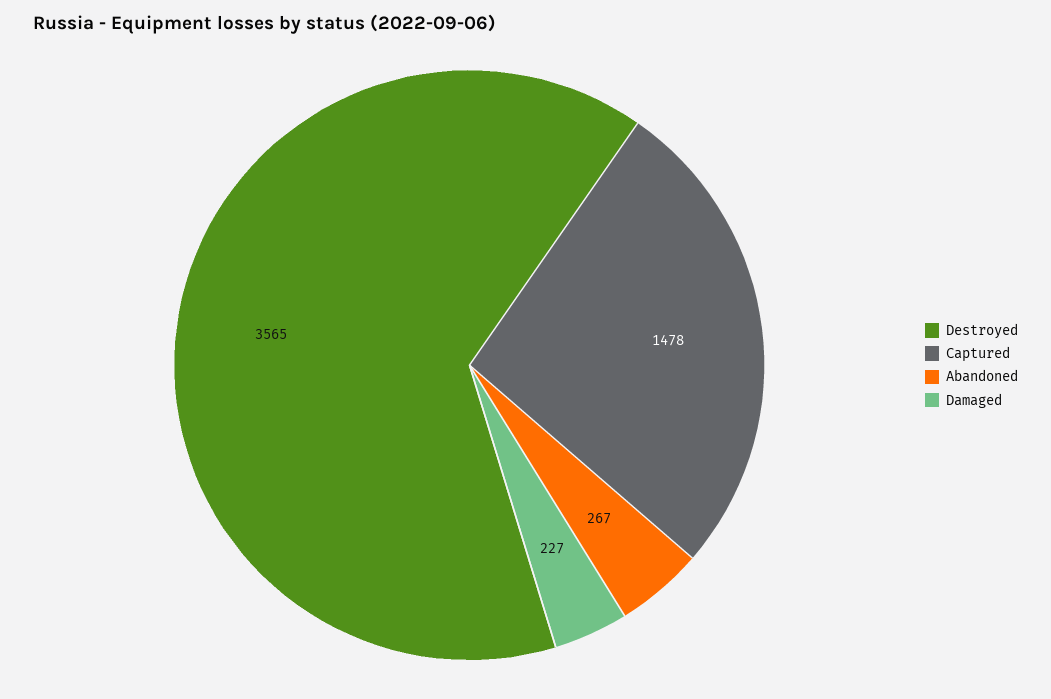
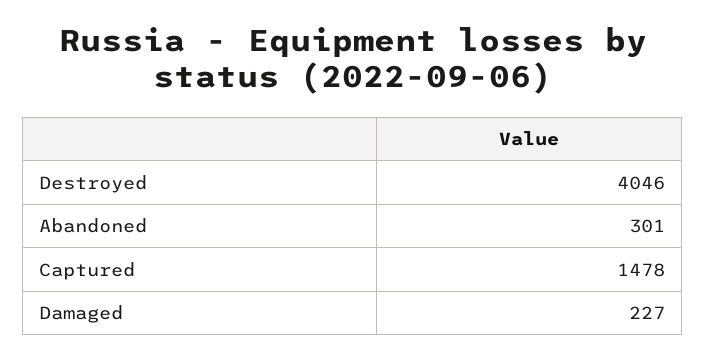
  {
-   "Destroyed": 3565,
+   "Destroyed": 4046,
    "Captured": 1478,
-   "Abandoned": 267,
+   "Abandoned": 301,
    "Damaged": 227
  }

